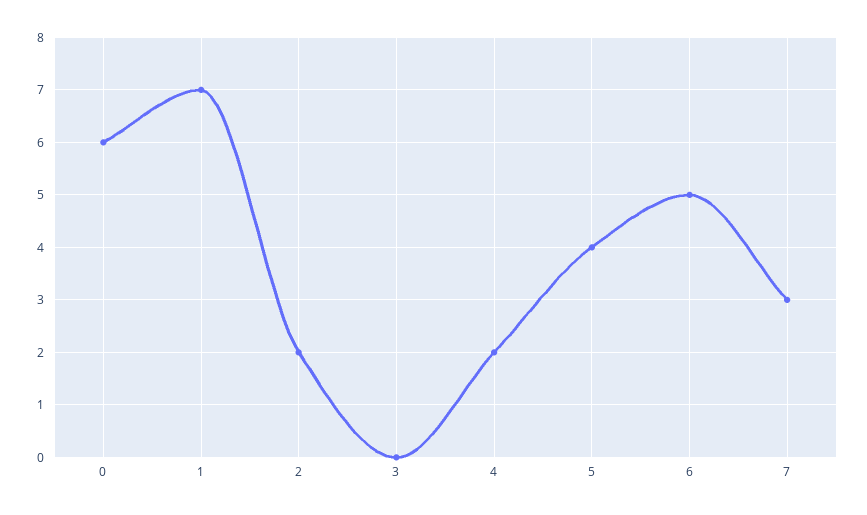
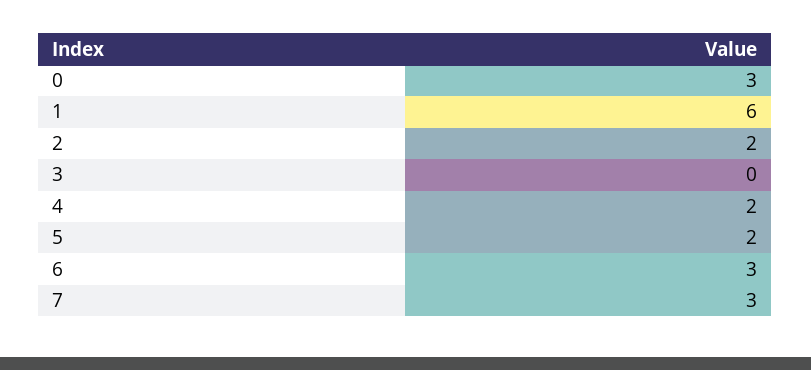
  {
-   "0": 6,
+   "0": 3,
-   "1": 7,
+   "1": 6,
    "2": 2,
    "3": 0,
    "4": 2,
-   "5": 4,
+   "5": 2,
-   "6": 5,
+   "6": 3,
    "7": 3
  }

